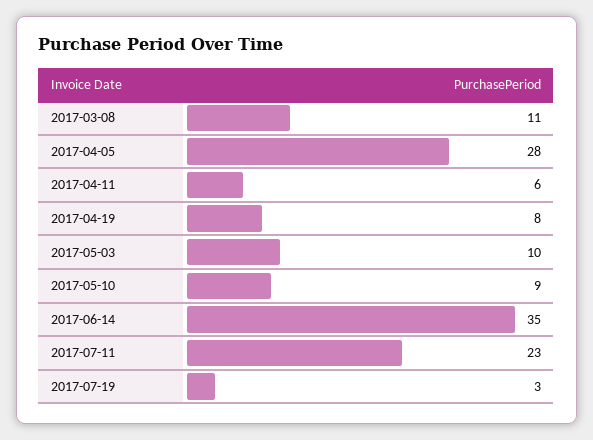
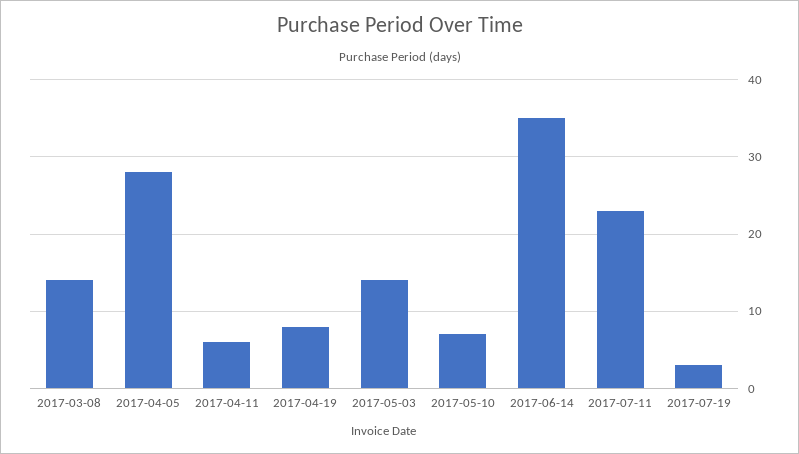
  {
-   "2017-03-08": 11,
+   "2017-03-08": 14,
    "2017-04-05": 28,
    "2017-04-11": 6,
    "2017-04-19": 8,
-   "2017-05-03": 10,
+   "2017-05-03": 14,
-   "2017-05-10": 9,
+   "2017-05-10": 7,
    "2017-06-14": 35,
    "2017-07-11": 23,
    "2017-07-19": 3
  }

